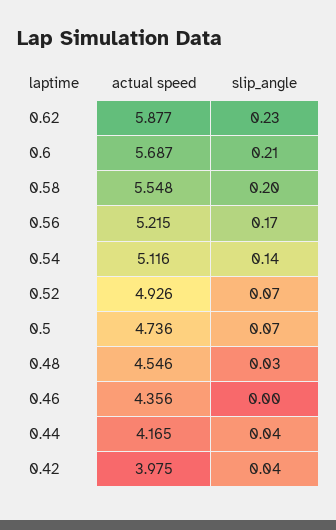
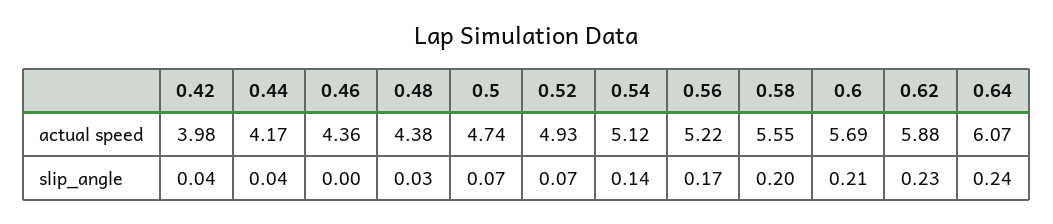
  {
    "actual speed": {
      "0.62": 5.877,
      "0.6": 5.687,
      "0.58": 5.548,
      "0.56": 5.215,
      "0.54": 5.116,
      "0.52": 4.926,
      "0.5": 4.736,
-     "0.48": 4.546,
+     "0.48": 4.38,
      "0.46": 4.356,
      "0.44": 4.165,
-     "0.42": 3.975
+     "0.42": 3.975,
+     "0.64": 6.07
    },
    "slip_angle": {
      "0.62": 0.23,
      "0.6": 0.21,
      "0.58": 0.2,
      "0.56": 0.17,
      "0.54": 0.14,
      "0.52": 0.07,
      "0.5": 0.07,
      "0.48": 0.03,
      "0.46": 0,
      "0.44": 0.04,
-     "0.42": 0.04
+     "0.42": 0.04,
+     "0.64": 0.24
    }
  }

